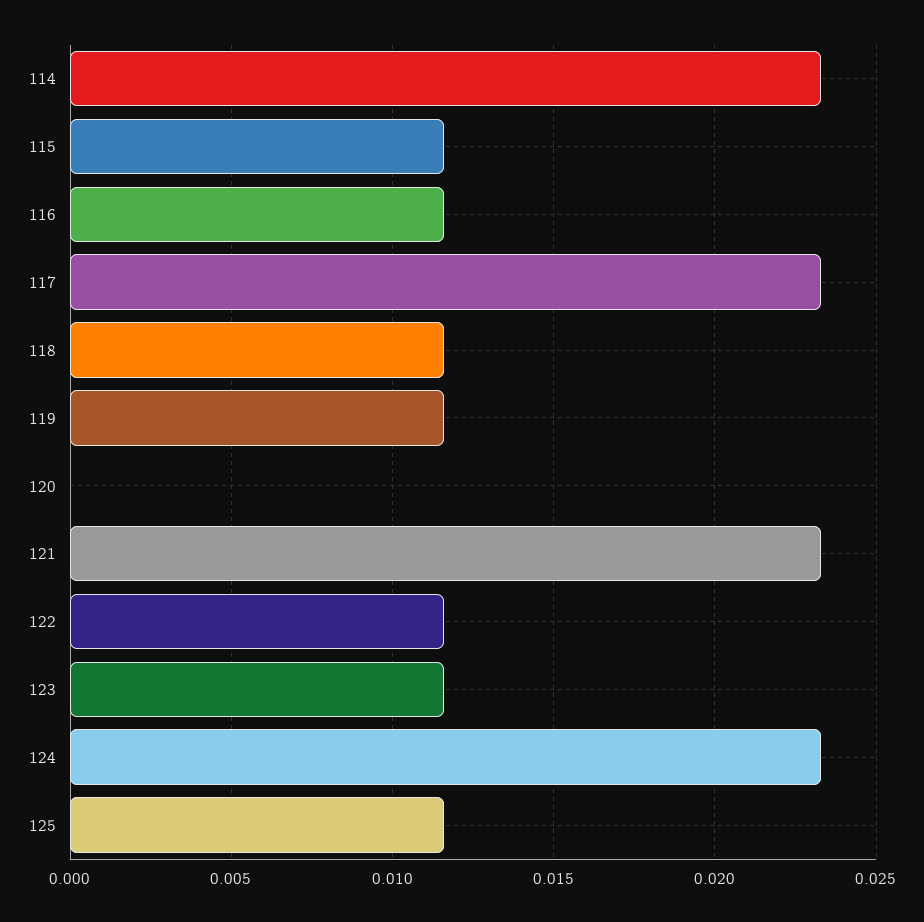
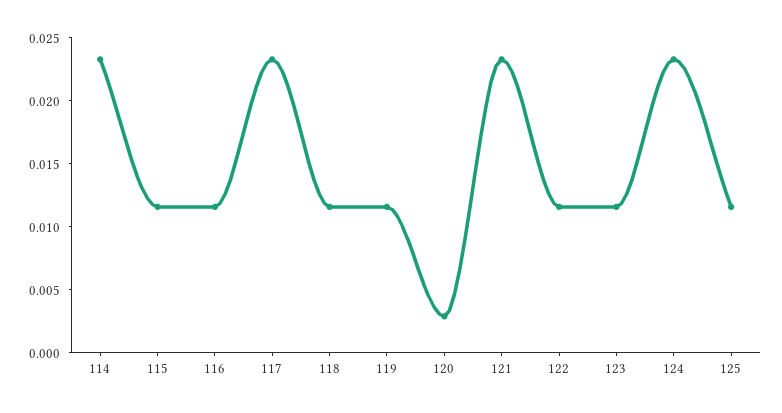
  {
    "114": 0.0235,
    "115": 0.0115,
    "116": 0.0115,
    "117": 0.0235,
    "118": 0.0115,
    "119": 0.0115,
-   "120": 0,
+   "120": 0.003,
    "121": 0.0235,
    "122": 0.0115,
    "123": 0.0115,
    "124": 0.0235,
    "125": 0.0115
  }

